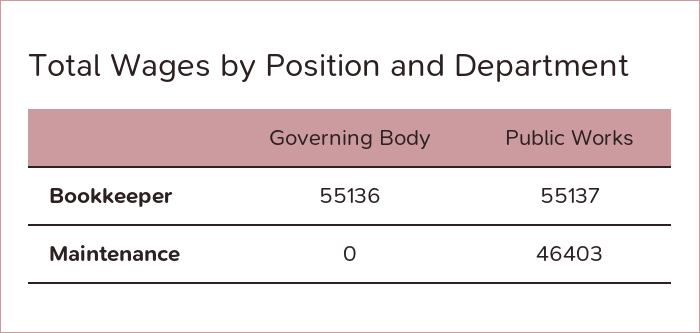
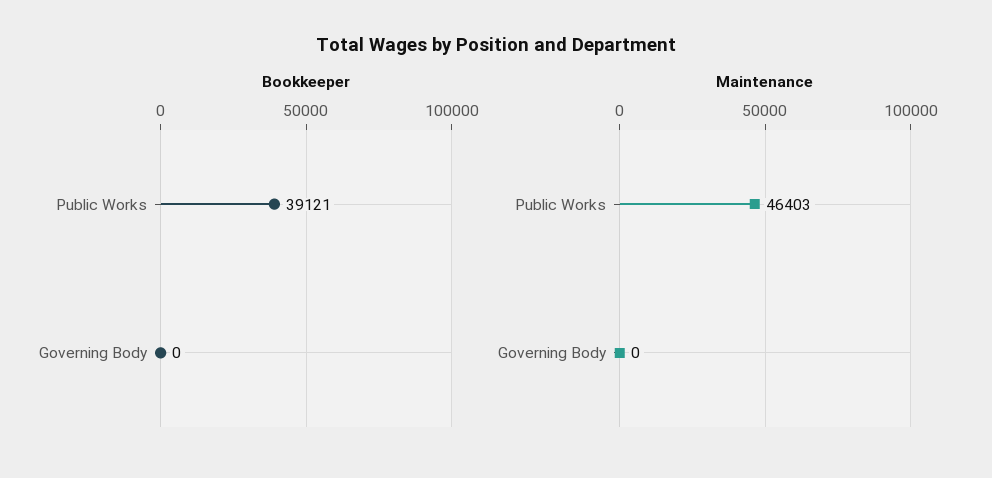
  {
    "Bookkeeper": {
-     "Governing Body": 55136,
+     "Governing Body": 0,
-     "Public Works": 55137
+     "Public Works": 39121
    },
    "Maintenance": {
      "Governing Body": 0,
      "Public Works": 46403
    }
  }

